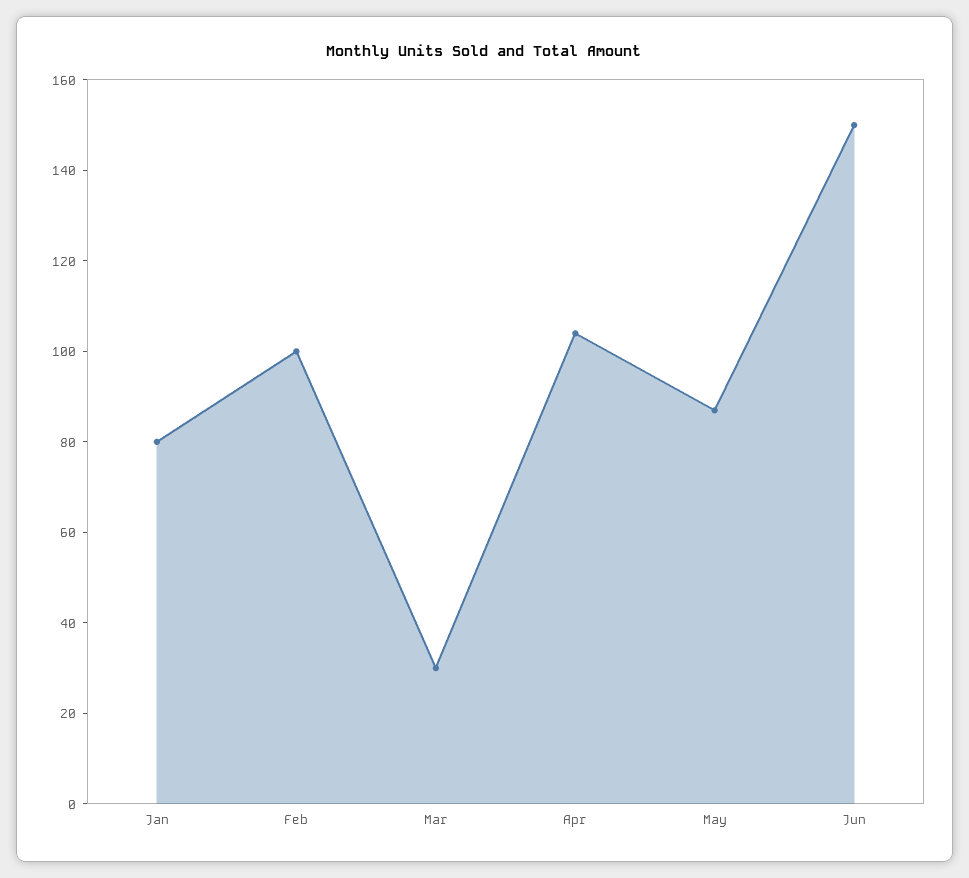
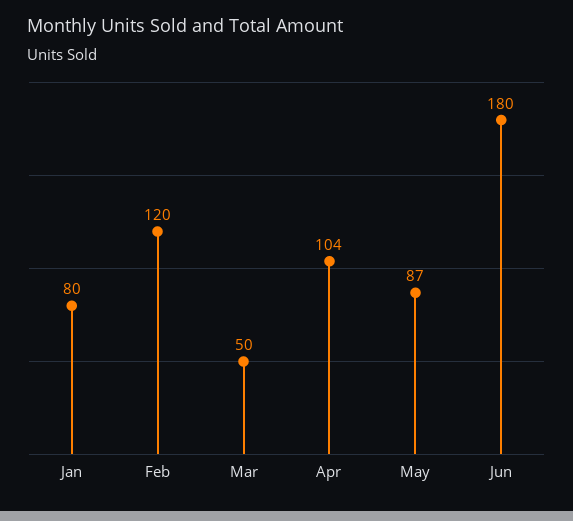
  {
    "Jan": 80,
-   "Feb": 100,
+   "Feb": 120,
-   "Mar": 30,
+   "Mar": 50,
    "Apr": 104,
    "May": 87,
-   "Jun": 150
+   "Jun": 180
  }

